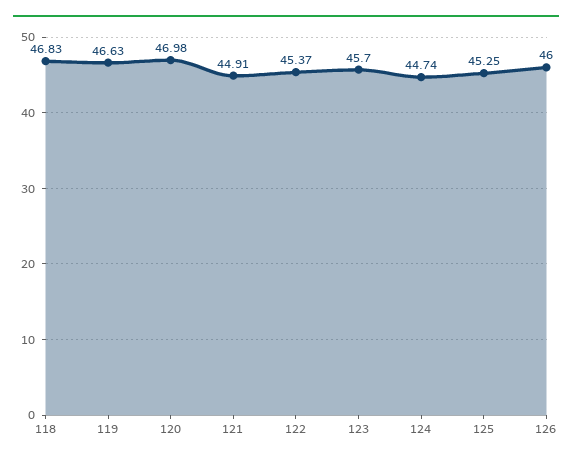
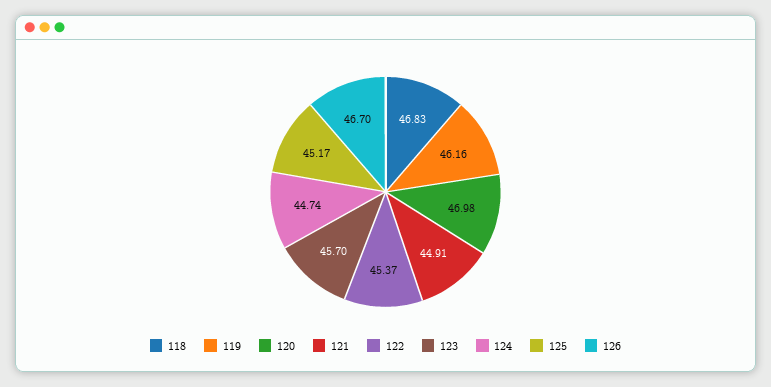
  {
    "118": 46.83,
-   "119": 46.63,
+   "119": 46.16,
    "120": 46.98,
    "121": 44.91,
    "122": 45.37,
    "123": 45.7,
    "124": 44.74,
-   "125": 45.25,
+   "125": 45.17,
-   "126": 46
+   "126": 46.7
  }

